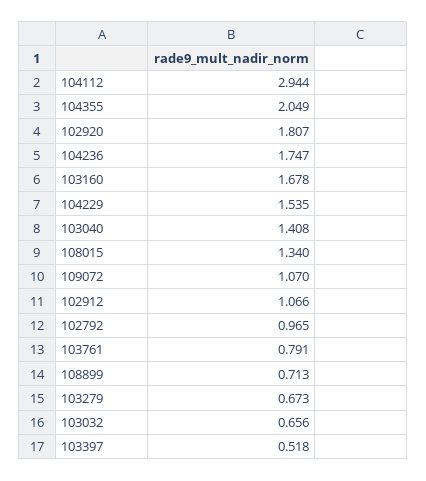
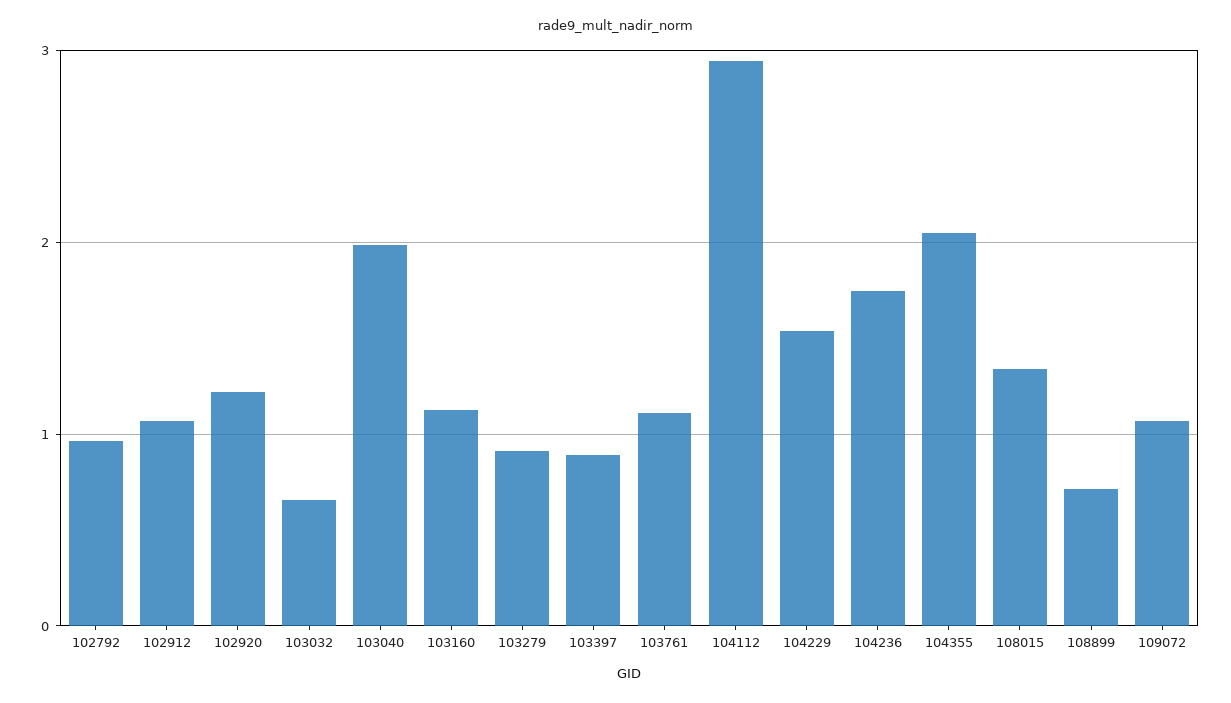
  {
    "104112": 2.944,
    "104355": 2.049,
-   "102920": 1.807,
+   "102920": 1.2,
    "104236": 1.747,
-   "103160": 1.678,
+   "103160": 1.1,
    "104229": 1.535,
-   "103040": 1.408,
+   "103040": 2,
    "108015": 1.34,
    "109072": 1.07,
    "102912": 1.066,
    "102792": 0.965,
-   "103761": 0.791,
+   "103761": 1.1,
    "108899": 0.713,
-   "103279": 0.673,
+   "103279": 0.9,
    "103032": 0.656,
-   "103397": 0.518
+   "103397": 0.9
  }

